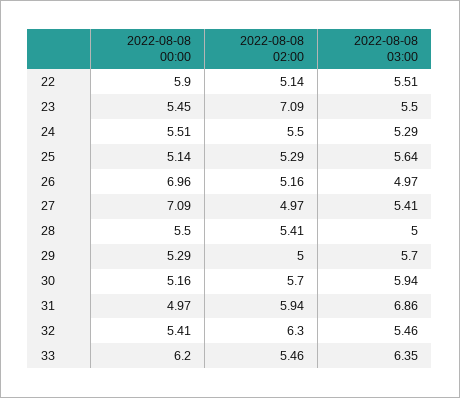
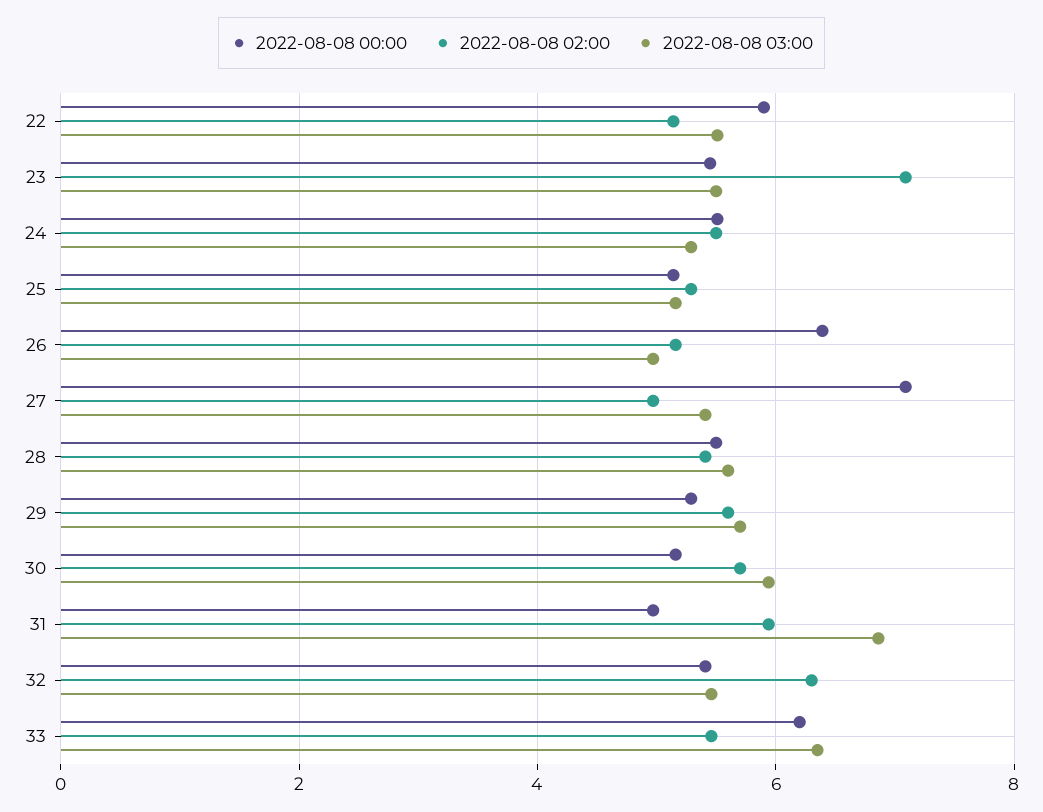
  {
    "2022-08-08 00:00": {
      "22": 5.9,
      "23": 5.45,
      "24": 5.51,
      "25": 5.14,
-     "26": 6.96,
+     "26": 6.4,
      "27": 7.09,
      "28": 5.5,
      "29": 5.29,
      "30": 5.16,
      "31": 4.97,
      "32": 5.41,
      "33": 6.2
    },
    "2022-08-08 02:00": {
      "22": 5.14,
      "23": 7.09,
      "24": 5.5,
      "25": 5.29,
      "26": 5.16,
      "27": 4.97,
      "28": 5.41,
-     "29": 5,
+     "29": 5.6,
      "30": 5.7,
      "31": 5.94,
      "32": 6.3,
      "33": 5.46
    },
    "2022-08-08 03:00": {
      "22": 5.51,
      "23": 5.5,
      "24": 5.29,
-     "25": 5.64,
+     "25": 5.2,
      "26": 4.97,
      "27": 5.41,
-     "28": 5,
+     "28": 5.6,
      "29": 5.7,
      "30": 5.94,
      "31": 6.86,
      "32": 5.46,
      "33": 6.35
    }
  }

